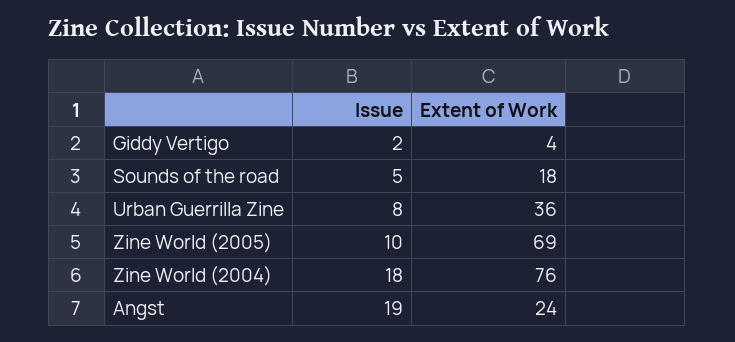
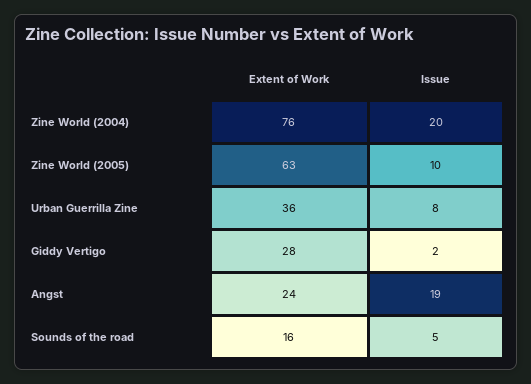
  {
    "Issue": {
      "Giddy Vertigo": 2,
      "Sounds of the road": 5,
      "Urban Guerrilla Zine": 8,
      "Zine World (2005)": 10,
-     "Zine World (2004)": 18,
+     "Zine World (2004)": 20,
      "Angst": 19
    },
    "Extent of Work": {
-     "Giddy Vertigo": 4,
+     "Giddy Vertigo": 28,
-     "Sounds of the road": 18,
+     "Sounds of the road": 16,
      "Urban Guerrilla Zine": 36,
-     "Zine World (2005)": 69,
+     "Zine World (2005)": 63,
      "Zine World (2004)": 76,
      "Angst": 24
    }
  }

